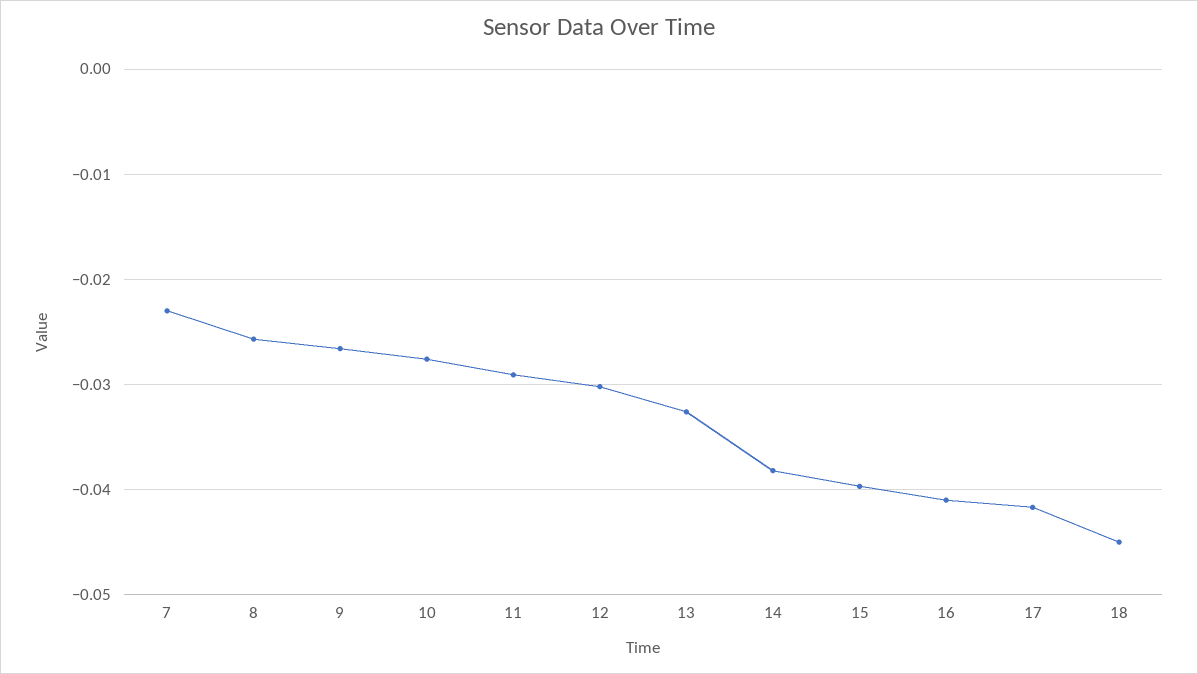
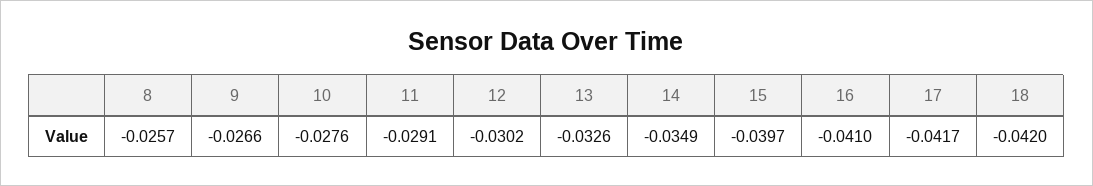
  {
-   "7": -0.023,
    "8": -0.0257,
    "9": -0.0266,
    "10": -0.0276,
    "11": -0.0291,
    "12": -0.0302,
    "13": -0.0326,
-   "14": -0.038,
+   "14": -0.0349,
    "15": -0.0397,
    "16": -0.041,
    "17": -0.0417,
-   "18": -0.045
+   "18": -0.042
  }

